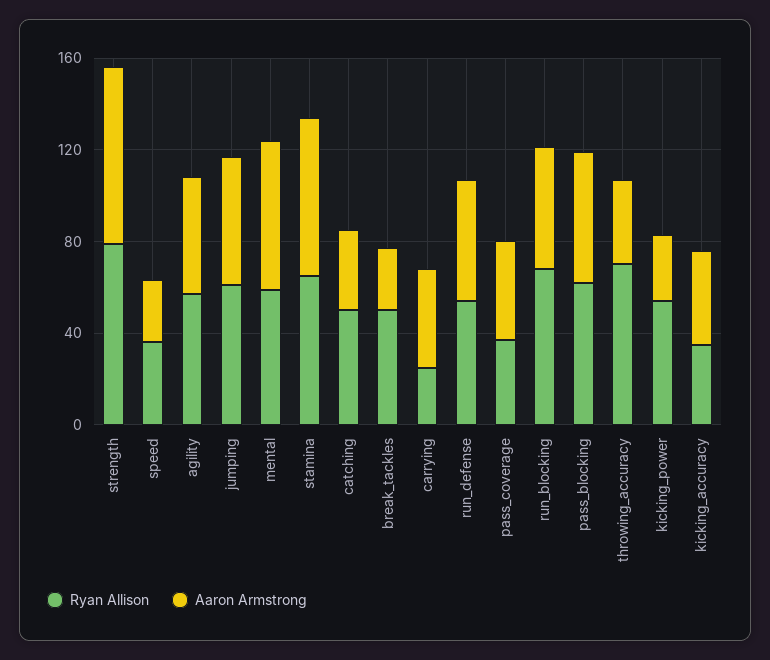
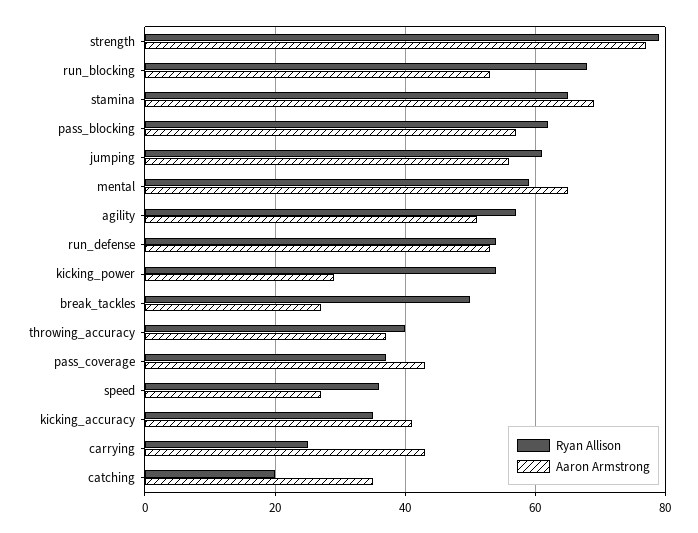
  {
    "Ryan Allison": {
      "strength": 80,
      "speed": 35,
      "agility": 55,
      "jumping": 60,
      "mental": 60,
      "stamina": 65,
-     "catching": 50,
+     "catching": 20,
      "break_tackles": 50,
      "carrying": 25,
      "run_defense": 55,
      "pass_coverage": 35,
      "run_blocking": 70,
      "pass_blocking": 60,
-     "throwing_accuracy": 70,
+     "throwing_accuracy": 40,
      "kicking_power": 55,
      "kicking_accuracy": 35
    },
    "Aaron Armstrong": {
      "strength": 75,
      "speed": 25,
      "agility": 50,
      "jumping": 55,
      "mental": 65,
      "stamina": 70,
      "catching": 35,
      "break_tackles": 25,
      "carrying": 45,
      "run_defense": 55,
      "pass_coverage": 45,
      "run_blocking": 55,
      "pass_blocking": 55,
      "throwing_accuracy": 35,
      "kicking_power": 30,
      "kicking_accuracy": 40
    }
  }

